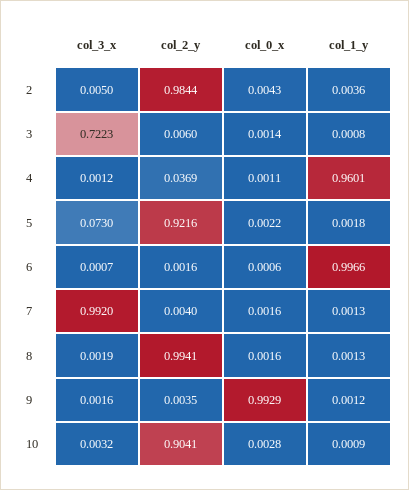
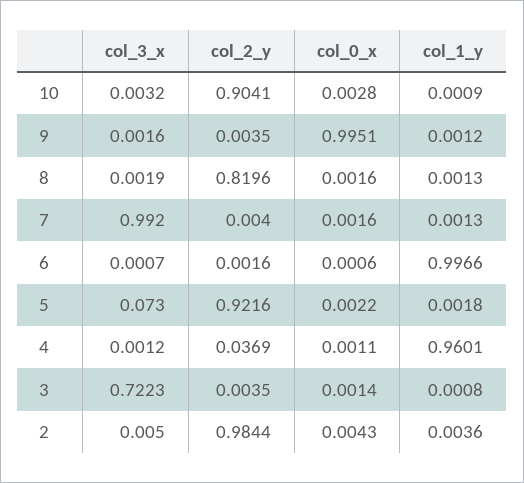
  {
    "col_3_x": {
      "2": 0.005,
      "3": 0.7223,
      "4": 0.0012,
      "5": 0.073,
      "6": 0.0007,
      "7": 0.992,
      "8": 0.0019,
      "9": 0.0016,
      "10": 0.0032
    },
    "col_2_y": {
      "2": 0.9844,
-     "3": 0.006,
+     "3": 0.0035,
      "4": 0.0369,
      "5": 0.9216,
      "6": 0.0016,
      "7": 0.004,
-     "8": 0.9941,
+     "8": 0.8196,
      "9": 0.0035,
      "10": 0.9041
    },
    "col_0_x": {
      "2": 0.0043,
      "3": 0.0014,
      "4": 0.0011,
      "5": 0.0022,
      "6": 0.0006,
      "7": 0.0016,
      "8": 0.0016,
-     "9": 0.9929,
+     "9": 0.9951,
      "10": 0.0028
    },
    "col_1_y": {
      "2": 0.0036,
      "3": 0.0008,
      "4": 0.9601,
      "5": 0.0018,
      "6": 0.9966,
      "7": 0.0013,
      "8": 0.0013,
      "9": 0.0012,
      "10": 0.0009
    }
  }

